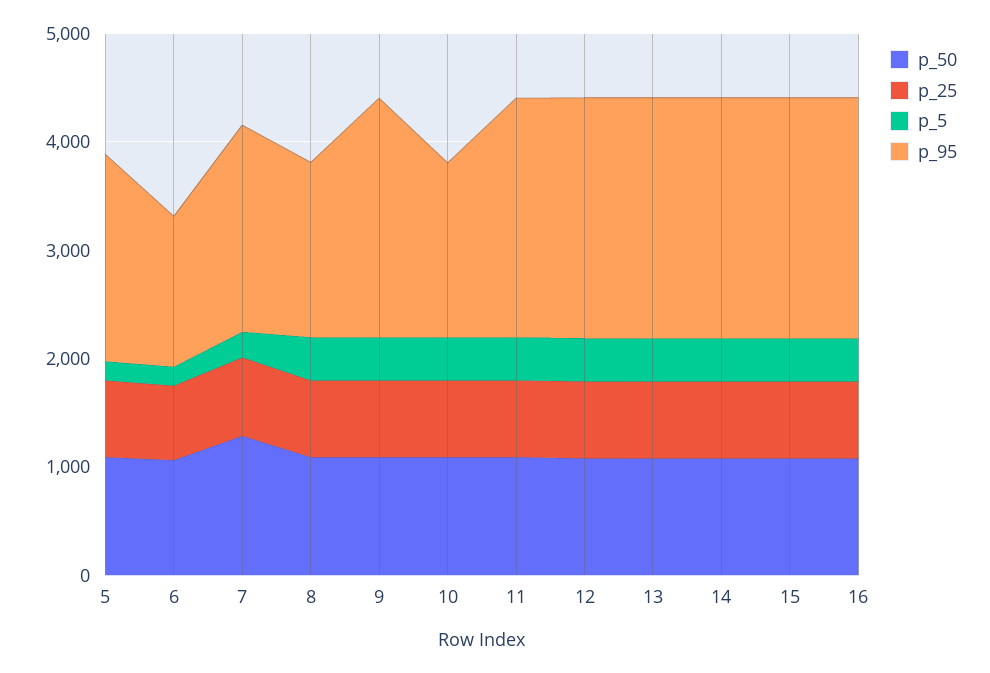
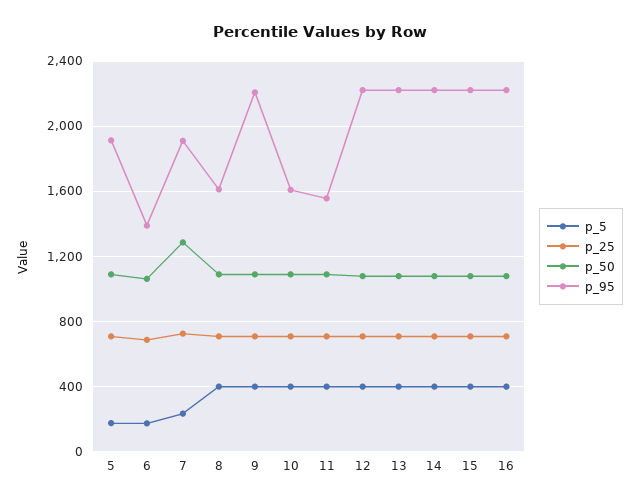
  {
    "p_50": {
      "5": 1100,
      "6": 1050,
      "7": 1300,
      "8": 1100,
      "9": 1100,
      "10": 1100,
      "11": 1100,
      "12": 1100,
      "13": 1100,
      "14": 1100,
      "15": 1100,
      "16": 1100
    },
    "p_25": {
      "5": 700,
      "6": 700,
      "7": 750,
      "8": 700,
      "9": 700,
      "10": 700,
      "11": 700,
      "12": 700,
      "13": 700,
      "14": 700,
      "15": 700,
      "16": 700
    },
    "p_5": {
      "5": 200,
      "6": 150,
      "7": 250,
      "8": 400,
      "9": 400,
      "10": 400,
      "11": 400,
      "12": 400,
      "13": 400,
      "14": 400,
      "15": 400,
      "16": 400
    },
    "p_95": {
      "5": 1900,
      "6": 1400,
      "7": 1900,
      "8": 1600,
      "9": 2200,
      "10": 1600,
-     "11": 2200,
+     "11": 1550,
      "12": 2200,
      "13": 2200,
      "14": 2200,
      "15": 2200,
      "16": 2200
    }
  }

